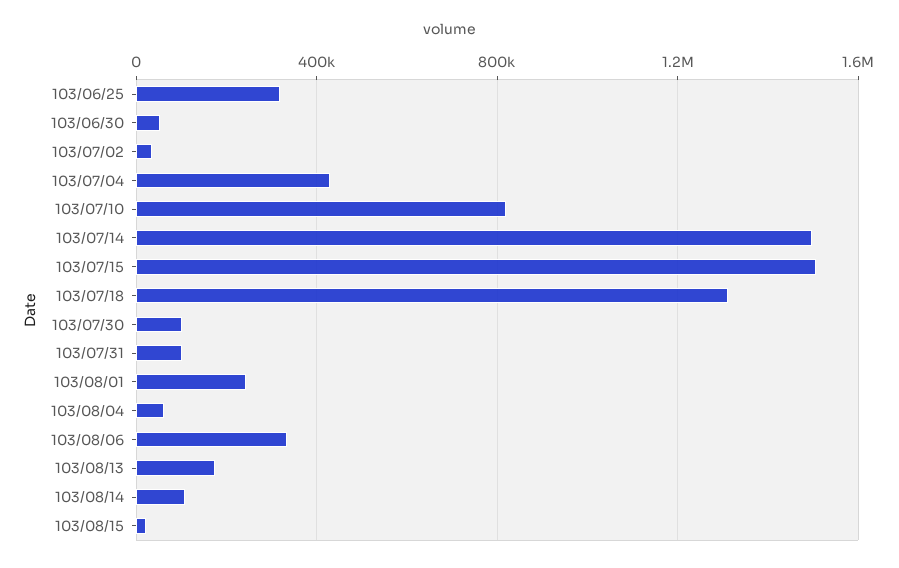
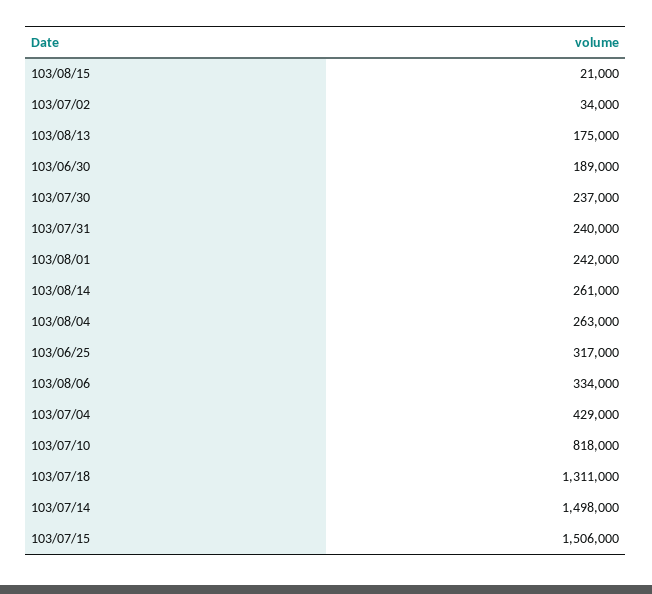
  {
    "103/06/25": 317000,
-   "103/06/30": 50000,
+   "103/06/30": 189000,
    "103/07/02": 34000,
    "103/07/04": 429000,
    "103/07/10": 818000,
    "103/07/14": 1498000,
    "103/07/15": 1506000,
    "103/07/18": 1311000,
-   "103/07/30": 100000,
+   "103/07/30": 237000,
-   "103/07/31": 100000,
+   "103/07/31": 240000,
    "103/08/01": 242000,
-   "103/08/04": 50000,
+   "103/08/04": 263000,
    "103/08/06": 334000,
    "103/08/13": 175000,
-   "103/08/14": 100000,
+   "103/08/14": 261000,
    "103/08/15": 21000
  }

